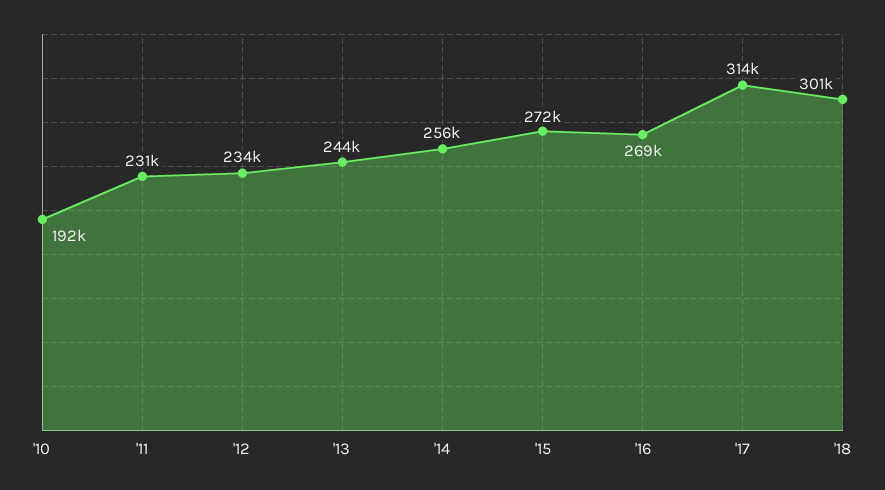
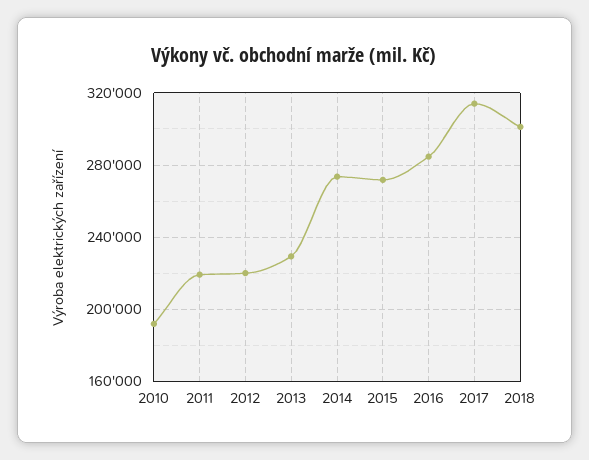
  {
    "'10": 192000,
-   "'11": 231000,
+   "'11": 220000,
-   "'12": 234000,
+   "'12": 220000,
-   "'13": 244000,
+   "'13": 230000,
-   "'14": 256000,
+   "'14": 275000,
    "'15": 272000,
-   "'16": 269000,
+   "'16": 285000,
    "'17": 314000,
    "'18": 301000
  }

